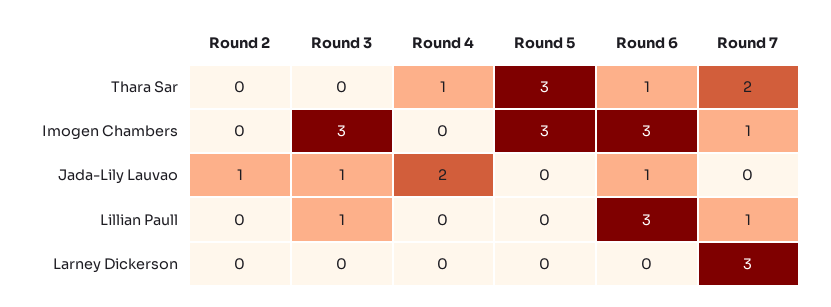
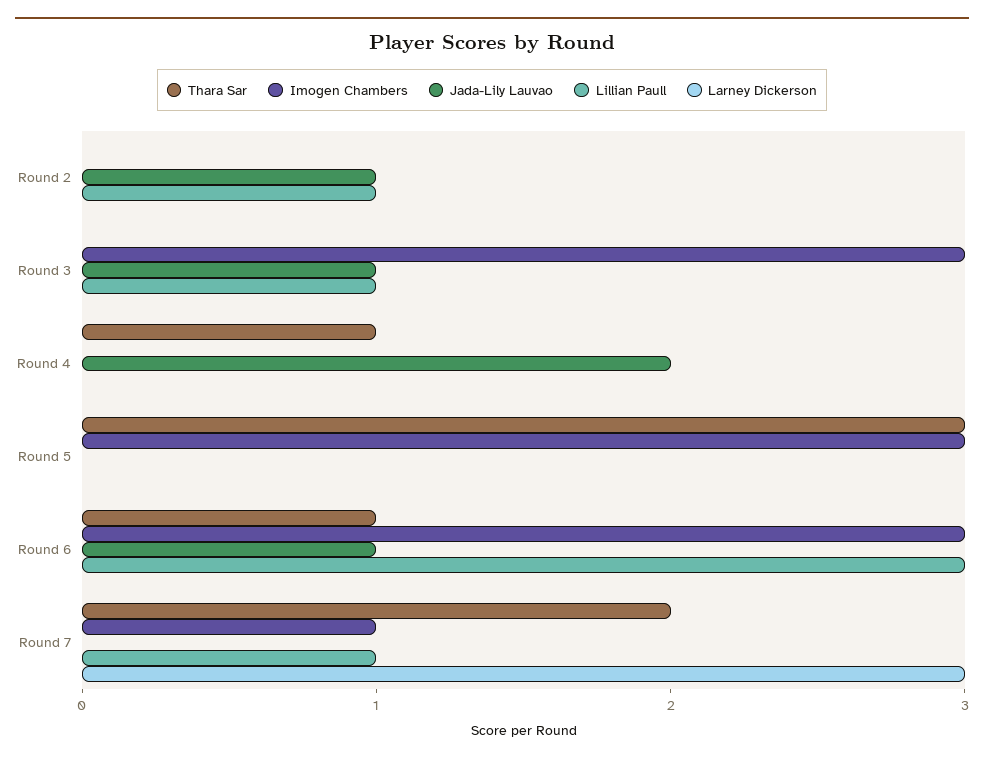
  {
    "Thara Sar": {
      "Round 2": 0,
      "Round 3": 0,
      "Round 4": 1,
      "Round 5": 3,
      "Round 6": 1,
      "Round 7": 2
    },
    "Imogen Chambers": {
      "Round 2": 0,
      "Round 3": 3,
      "Round 4": 0,
      "Round 5": 3,
      "Round 6": 3,
      "Round 7": 1
    },
    "Jada-Lily Lauvao": {
      "Round 2": 1,
      "Round 3": 1,
      "Round 4": 2,
      "Round 5": 0,
      "Round 6": 1,
      "Round 7": 0
    },
    "Lillian Paull": {
-     "Round 2": 0,
+     "Round 2": 1,
      "Round 3": 1,
      "Round 4": 0,
      "Round 5": 0,
      "Round 6": 3,
      "Round 7": 1
    },
    "Larney Dickerson": {
      "Round 2": 0,
      "Round 3": 0,
      "Round 4": 0,
      "Round 5": 0,
      "Round 6": 0,
      "Round 7": 3
    }
  }

